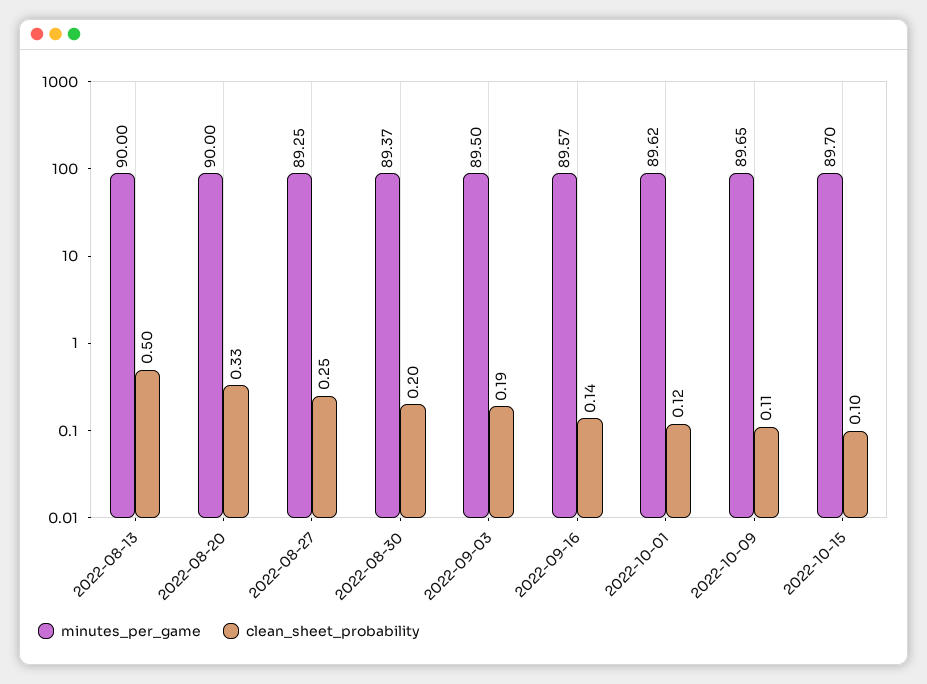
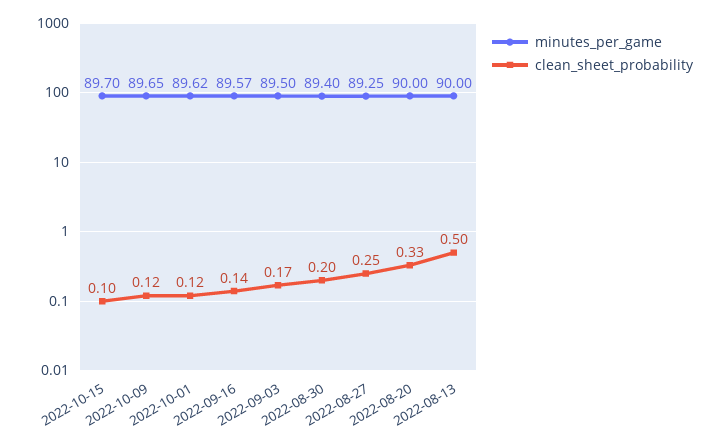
  {
    "minutes_per_game": {
      "2022-08-13": 90,
      "2022-08-20": 90,
      "2022-08-27": 89.25,
-     "2022-08-30": 89.37,
+     "2022-08-30": 89.4,
      "2022-09-03": 89.5,
      "2022-09-16": 89.57,
      "2022-10-01": 89.62,
      "2022-10-09": 89.65,
      "2022-10-15": 89.7
    },
    "clean_sheet_probability": {
      "2022-08-13": 0.5,
      "2022-08-20": 0.33,
      "2022-08-27": 0.25,
      "2022-08-30": 0.2,
-     "2022-09-03": 0.19,
+     "2022-09-03": 0.17,
      "2022-09-16": 0.14,
      "2022-10-01": 0.12,
-     "2022-10-09": 0.11,
+     "2022-10-09": 0.12,
      "2022-10-15": 0.1
    }
  }

